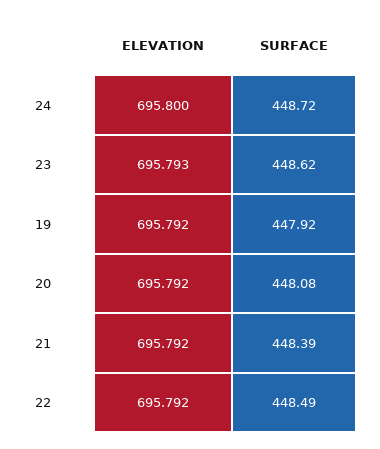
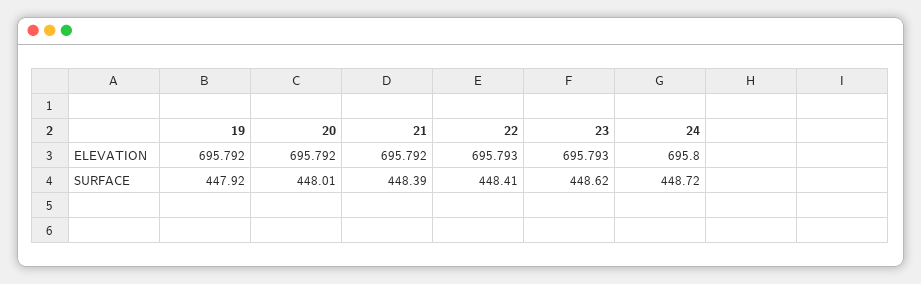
  {
    "ELEVATION": {
      "24": 695.8,
      "23": 695.793,
      "19": 695.792,
      "20": 695.792,
      "21": 695.792,
-     "22": 695.792
+     "22": 695.793
    },
    "SURFACE": {
      "24": 448.72,
      "23": 448.62,
      "19": 447.92,
-     "20": 448.08,
+     "20": 448.01,
      "21": 448.39,
-     "22": 448.49
+     "22": 448.41
    }
  }

